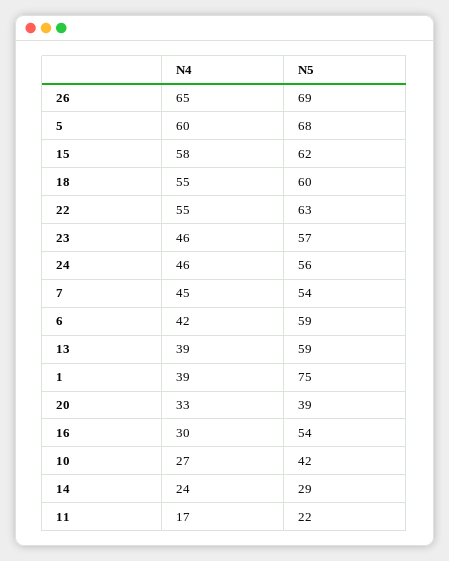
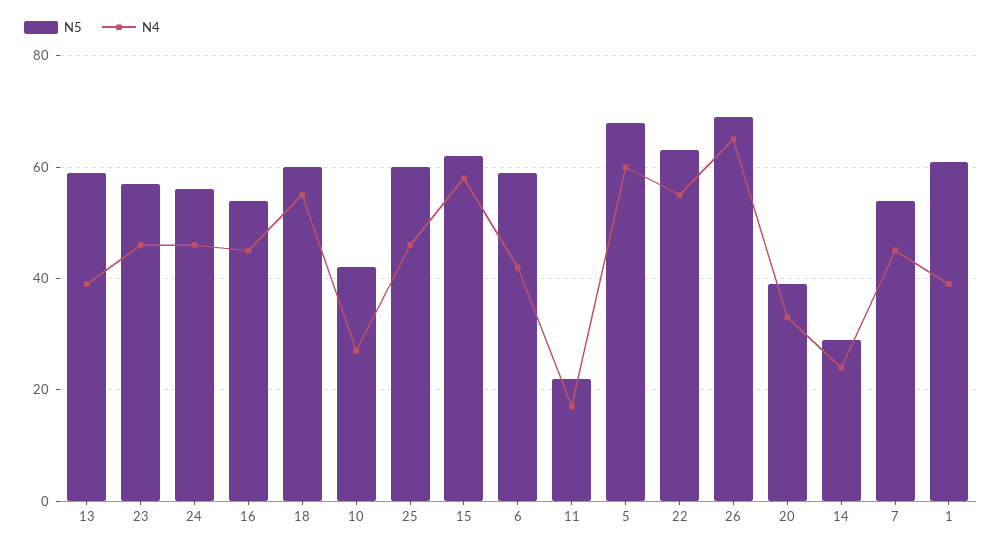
  {
    "N4": {
      "26": 65,
      "5": 60,
      "15": 58,
      "18": 55,
      "22": 55,
      "23": 46,
      "24": 46,
      "7": 45,
      "6": 42,
      "13": 39,
      "1": 39,
      "20": 33,
-     "16": 30,
+     "16": 45,
      "10": 27,
      "14": 24,
-     "11": 17
+     "11": 17,
+     "25": 45
    },
    "N5": {
      "26": 69,
      "5": 68,
      "15": 62,
      "18": 60,
      "22": 63,
      "23": 57,
      "24": 56,
      "7": 54,
      "6": 59,
      "13": 59,
-     "1": 75,
+     "1": 60,
      "20": 39,
      "16": 54,
      "10": 42,
      "14": 29,
-     "11": 22
+     "11": 22,
+     "25": 60
    }
  }

